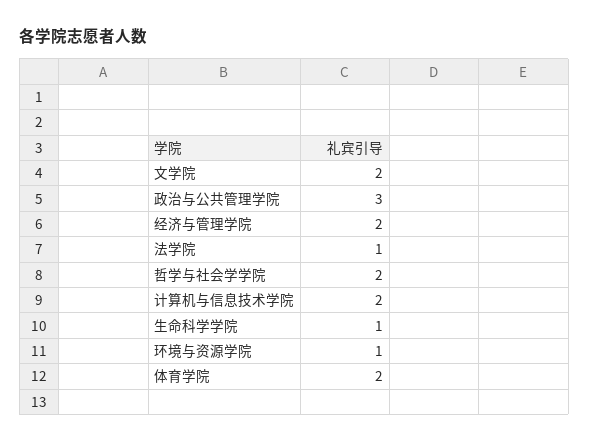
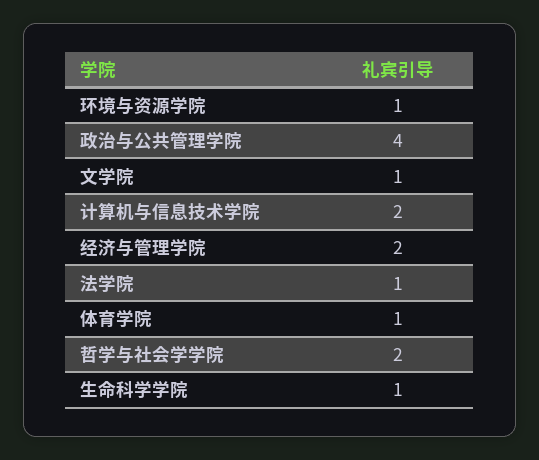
  {
-   "文学院": 2,
+   "文学院": 1,
-   "政治与公共管理学院": 3,
+   "政治与公共管理学院": 4,
    "经济与管理学院": 2,
    "法学院": 1,
    "哲学与社会学学院": 2,
    "计算机与信息技术学院": 2,
    "生命科学学院": 1,
    "环境与资源学院": 1,
-   "体育学院": 2
+   "体育学院": 1
  }

